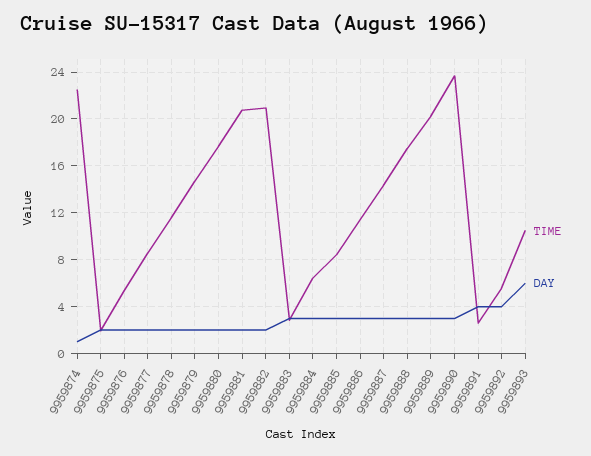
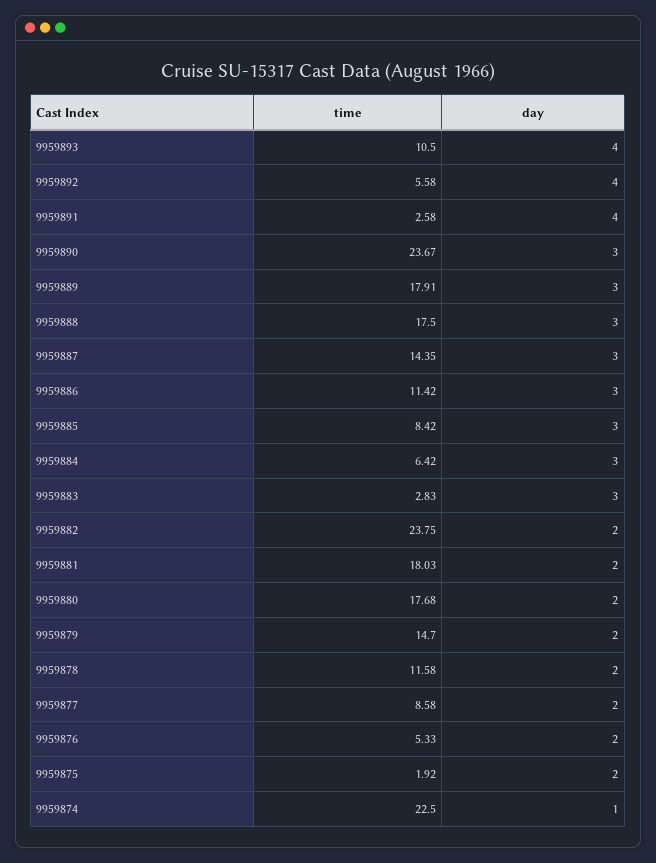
  {
    "TIME": {
      "9959874": 22.5,
      "9959875": 1.92,
      "9959876": 5.33,
      "9959877": 8.58,
      "9959878": 11.58,
      "9959879": 14.7,
      "9959880": 17.68,
-     "9959881": 21,
+     "9959881": 18.03,
-     "9959882": 21,
+     "9959882": 23.75,
      "9959883": 2.83,
      "9959884": 6.42,
      "9959885": 8.42,
      "9959886": 11.42,
      "9959887": 14.35,
      "9959888": 17.5,
-     "9959889": 20,
+     "9959889": 17.91,
      "9959890": 23.67,
      "9959891": 2.58,
      "9959892": 5.58,
      "9959893": 10.5
    },
    "DAY": {
      "9959874": 1,
      "9959875": 2,
      "9959876": 2,
      "9959877": 2,
      "9959878": 2,
      "9959879": 2,
      "9959880": 2,
      "9959881": 2,
      "9959882": 2,
      "9959883": 3,
      "9959884": 3,
      "9959885": 3,
      "9959886": 3,
      "9959887": 3,
      "9959888": 3,
      "9959889": 3,
      "9959890": 3,
      "9959891": 4,
      "9959892": 4,
-     "9959893": 6
+     "9959893": 4
    }
  }

